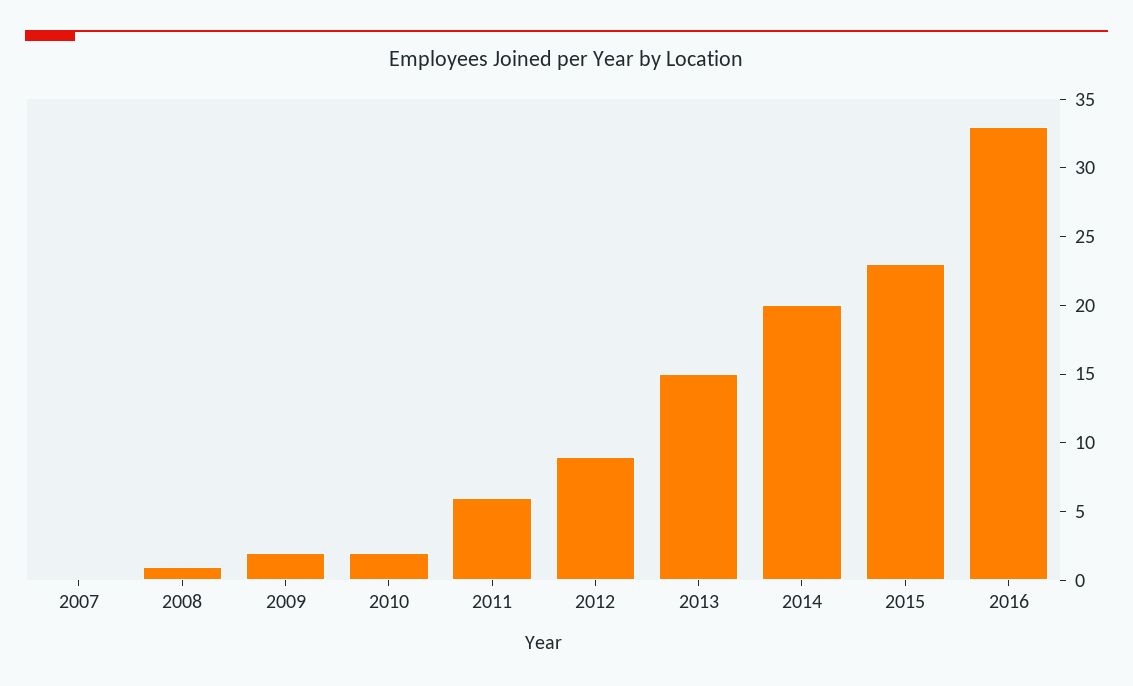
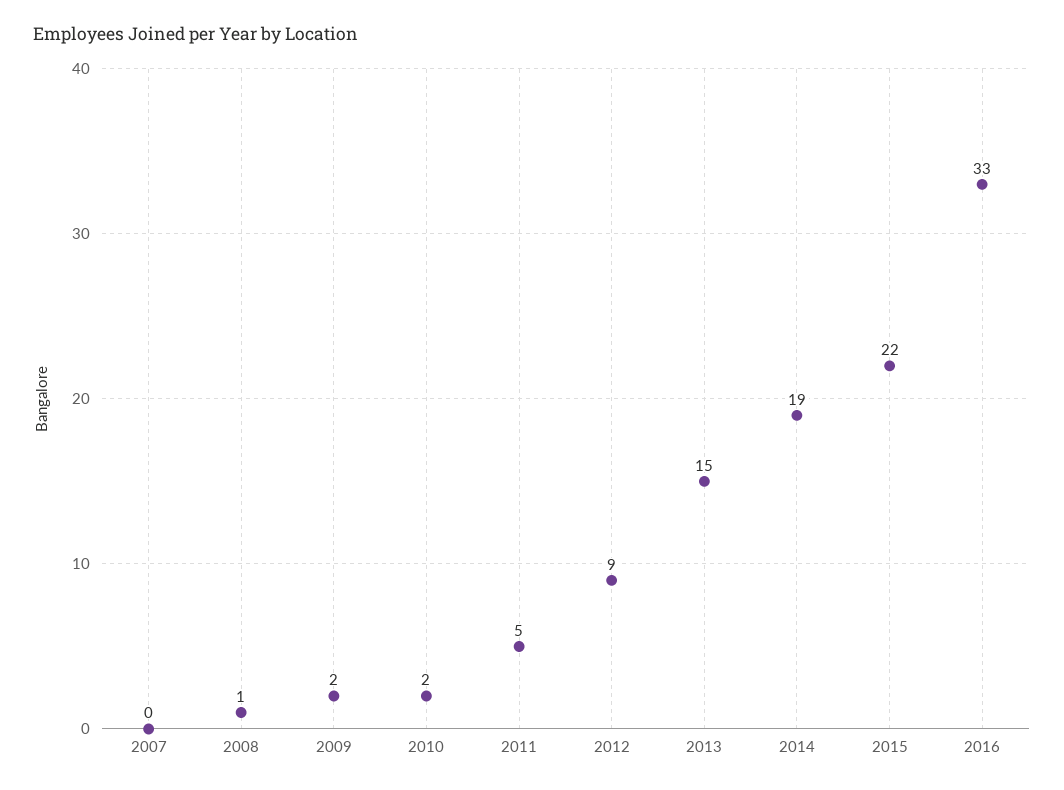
  {
    "2007": 0,
    "2008": 1,
    "2009": 2,
    "2010": 2,
-   "2011": 6,
+   "2011": 5,
    "2012": 9,
    "2013": 15,
-   "2014": 20,
+   "2014": 19,
-   "2015": 23,
+   "2015": 22,
    "2016": 33
  }

